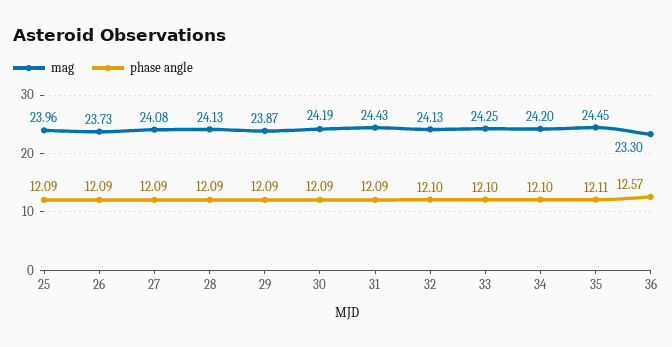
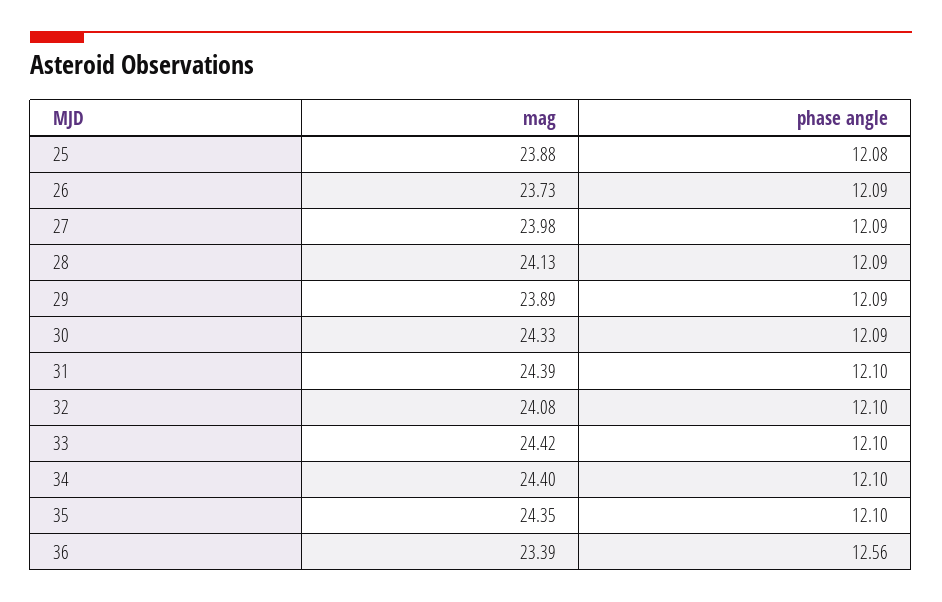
  {
    "mag": {
-     "25": 23.96,
+     "25": 23.88,
      "26": 23.73,
-     "27": 24.08,
+     "27": 23.98,
      "28": 24.13,
-     "29": 23.87,
+     "29": 23.89,
-     "30": 24.19,
+     "30": 24.33,
-     "31": 24.43,
+     "31": 24.39,
-     "32": 24.13,
+     "32": 24.08,
-     "33": 24.25,
+     "33": 24.42,
-     "34": 24.2,
+     "34": 24.4,
-     "35": 24.45,
+     "35": 24.35,
-     "36": 23.3
+     "36": 23.39
    },
    "phase angle": {
-     "25": 12.09,
+     "25": 12.08,
      "26": 12.09,
      "27": 12.09,
      "28": 12.09,
      "29": 12.09,
      "30": 12.09,
-     "31": 12.09,
+     "31": 12.1,
      "32": 12.1,
      "33": 12.1,
      "34": 12.1,
-     "35": 12.11,
+     "35": 12.1,
-     "36": 12.57
+     "36": 12.56
    }
  }

